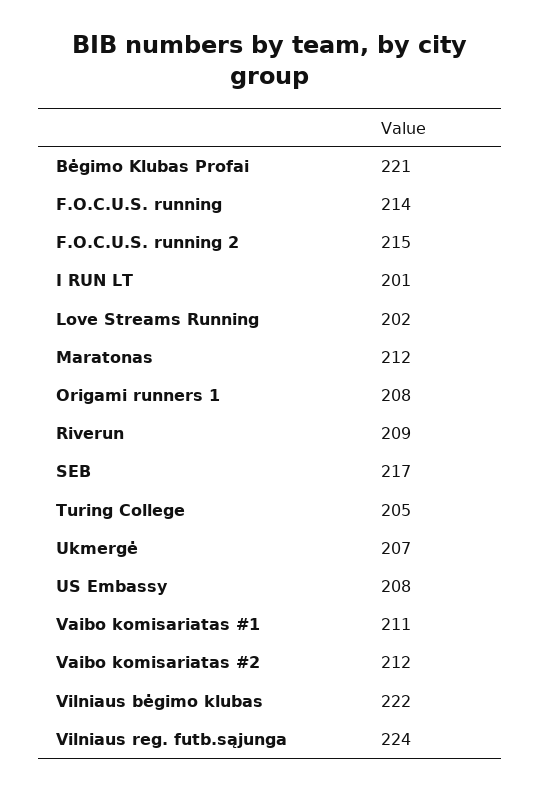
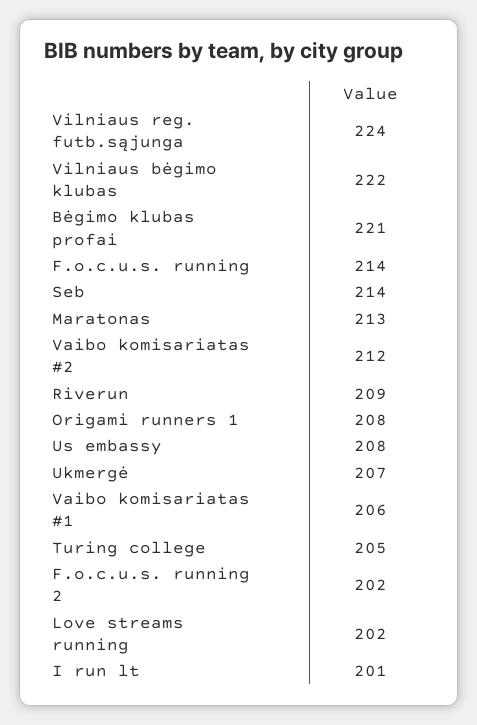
  {
    "Bėgimo Klubas Profai": 221,
    "F.O.C.U.S. running": 214,
-   "F.O.C.U.S. running 2": 215,
+   "F.O.C.U.S. running 2": 202,
    "I RUN LT": 201,
    "Love Streams Running": 202,
-   "Maratonas": 212,
+   "Maratonas": 213,
    "Origami runners 1": 208,
    "Riverun": 209,
-   "SEB": 217,
+   "SEB": 214,
    "Turing College": 205,
    "Ukmergė": 207,
    "US Embassy": 208,
-   "Vaibo komisariatas #1": 211,
+   "Vaibo komisariatas #1": 206,
    "Vaibo komisariatas #2": 212,
    "Vilniaus bėgimo klubas": 222,
    "Vilniaus reg. futb.sąjunga": 224
  }

